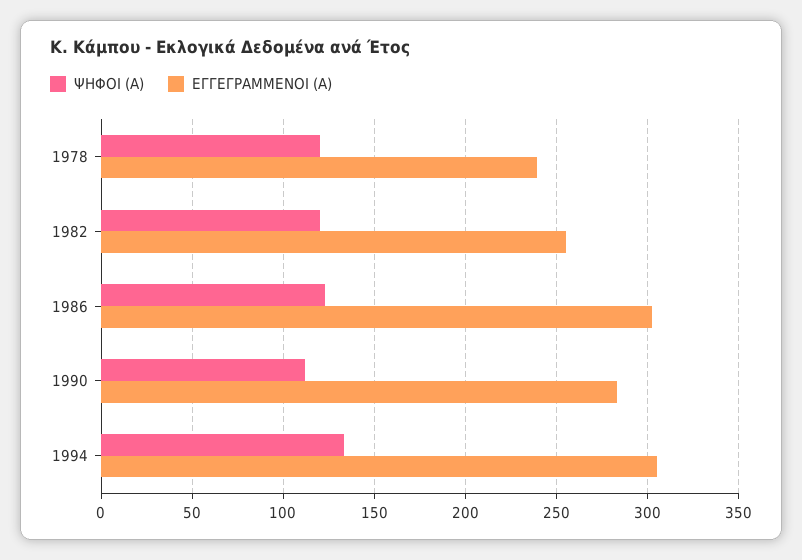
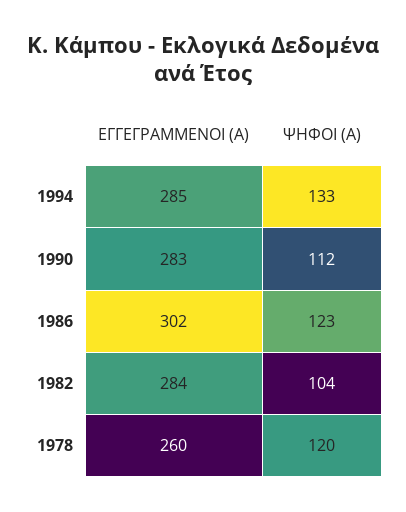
  {
    "ΨΗΦΟΙ (Α)": {
      "1978": 120,
-     "1982": 120,
+     "1982": 104,
      "1986": 123,
      "1990": 112,
      "1994": 133
    },
    "ΕΓΓΕΓΡΑΜΜΕΝΟΙ (Α)": {
-     "1978": 240,
+     "1978": 260,
-     "1982": 255,
+     "1982": 284,
      "1986": 302,
      "1990": 283,
-     "1994": 305
+     "1994": 285
    }
  }

